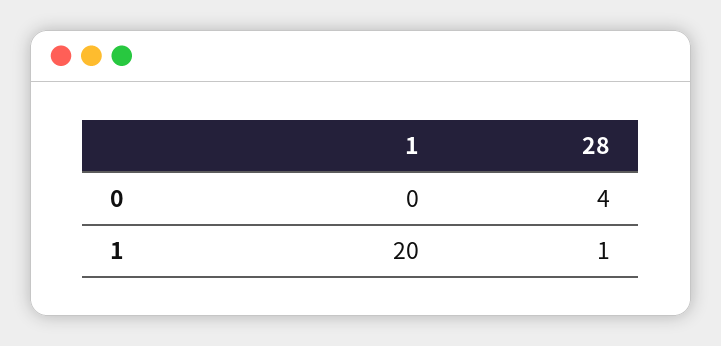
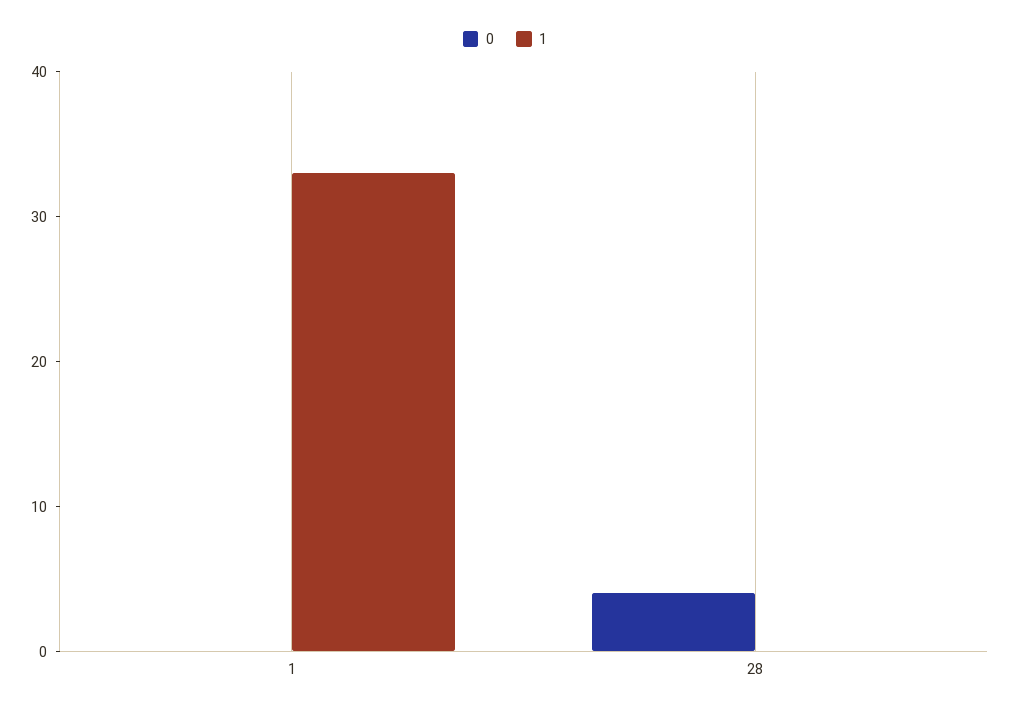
  {
    "0": {
      "1": 0,
      "28": 4
    },
    "1": {
-     "1": 20,
+     "1": 33,
-     "28": 1
+     "28": 0
    }
  }

